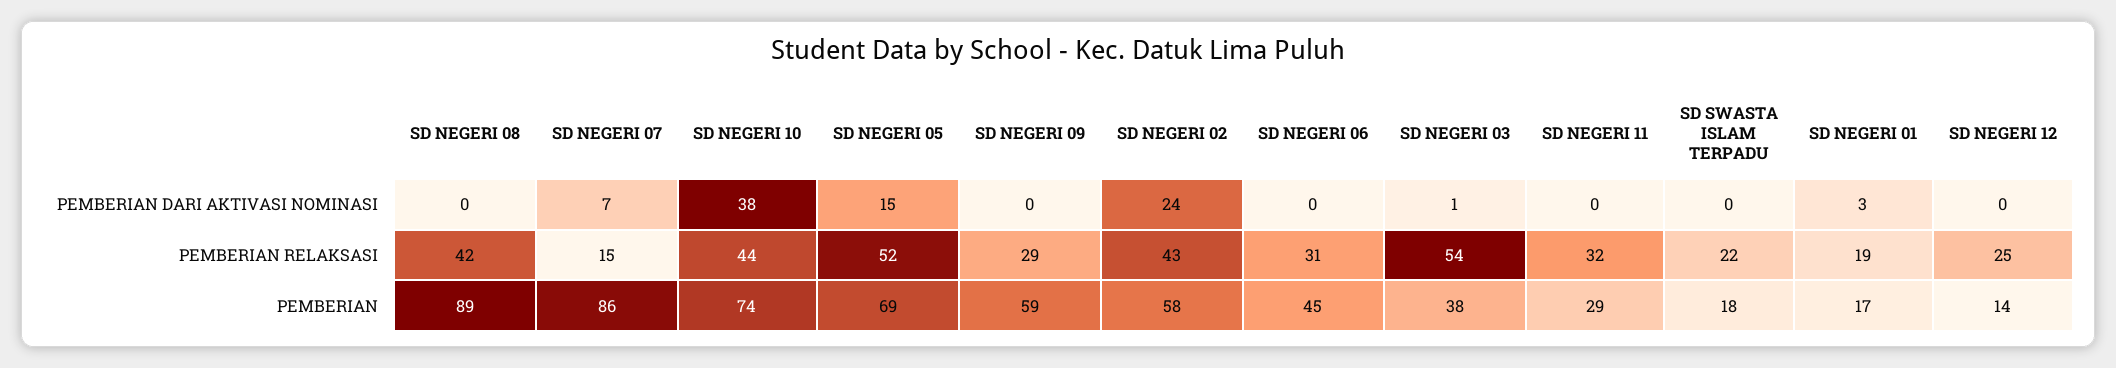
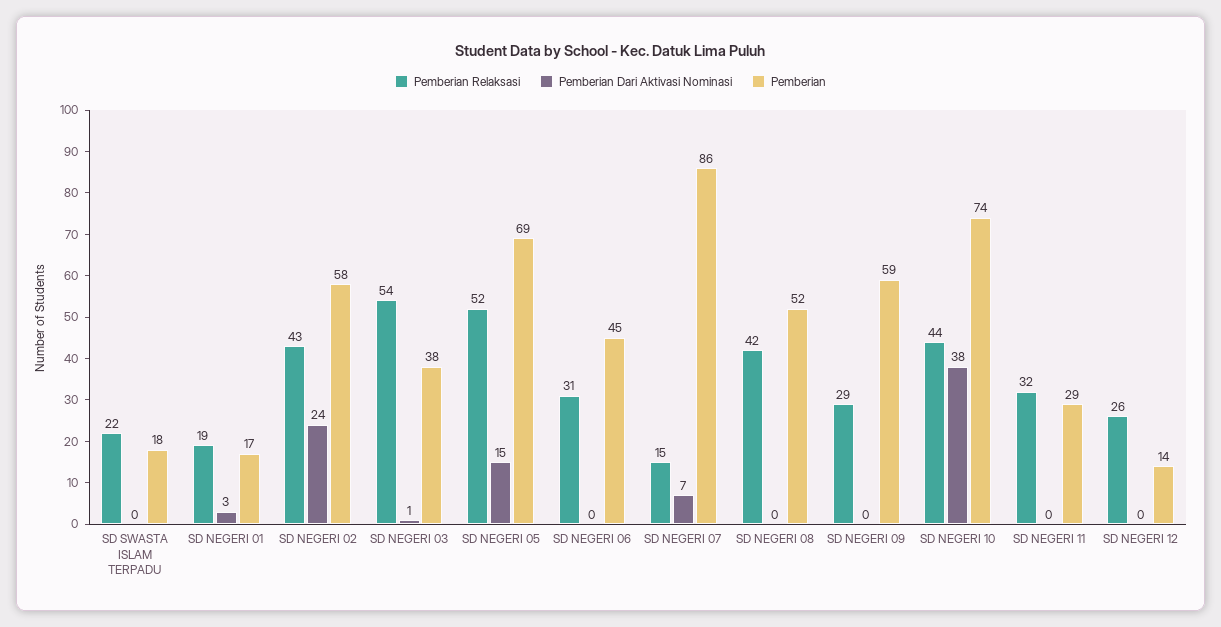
  {
    "PEMBERIAN DARI AKTIVASI NOMINASI": {
      "SD NEGERI 08": 0,
      "SD NEGERI 07": 7,
      "SD NEGERI 10": 38,
      "SD NEGERI 05": 15,
      "SD NEGERI 09": 0,
      "SD NEGERI 02": 24,
      "SD NEGERI 06": 0,
      "SD NEGERI 03": 1,
      "SD NEGERI 11": 0,
      "SD SWASTA ISLAM TERPADU": 0,
      "SD NEGERI 01": 3,
      "SD NEGERI 12": 0
    },
    "PEMBERIAN RELAKSASI": {
      "SD NEGERI 08": 42,
      "SD NEGERI 07": 15,
      "SD NEGERI 10": 44,
      "SD NEGERI 05": 52,
      "SD NEGERI 09": 29,
      "SD NEGERI 02": 43,
      "SD NEGERI 06": 31,
      "SD NEGERI 03": 54,
      "SD NEGERI 11": 32,
      "SD SWASTA ISLAM TERPADU": 22,
      "SD NEGERI 01": 19,
-     "SD NEGERI 12": 25
+     "SD NEGERI 12": 26
    },
    "PEMBERIAN": {
-     "SD NEGERI 08": 89,
+     "SD NEGERI 08": 52,
      "SD NEGERI 07": 86,
      "SD NEGERI 10": 74,
      "SD NEGERI 05": 69,
      "SD NEGERI 09": 59,
      "SD NEGERI 02": 58,
      "SD NEGERI 06": 45,
      "SD NEGERI 03": 38,
      "SD NEGERI 11": 29,
      "SD SWASTA ISLAM TERPADU": 18,
      "SD NEGERI 01": 17,
      "SD NEGERI 12": 14
    }
  }

